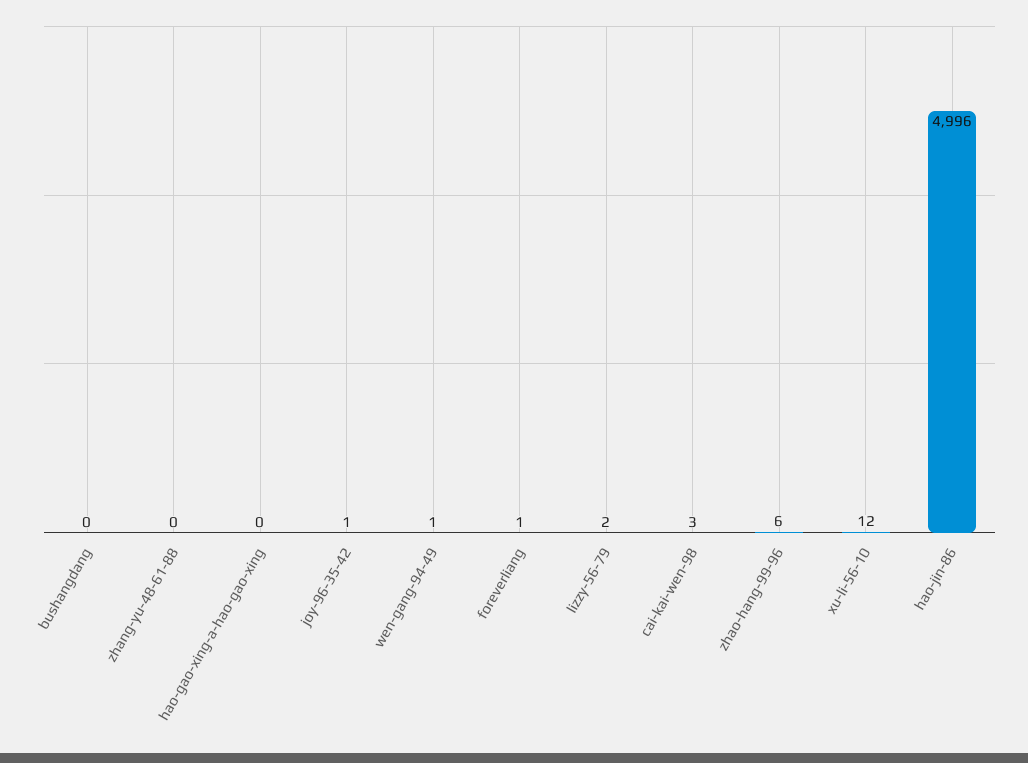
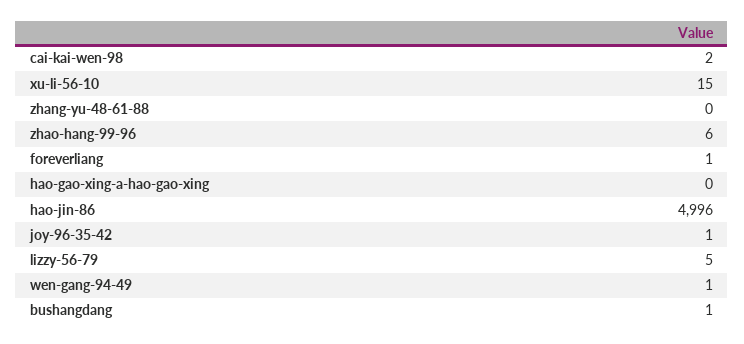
  {
-   "bushangdang": 0,
+   "bushangdang": 1,
    "zhang-yu-48-61-88": 0,
    "hao-gao-xing-a-hao-gao-xing": 0,
    "joy-96-35-42": 1,
    "wen-gang-94-49": 1,
    "foreverliang": 1,
-   "lizzy-56-79": 2,
+   "lizzy-56-79": 5,
-   "cai-kai-wen-98": 3,
+   "cai-kai-wen-98": 2,
    "zhao-hang-99-96": 6,
-   "xu-li-56-10": 12,
+   "xu-li-56-10": 15,
    "hao-jin-86": 4996
  }

